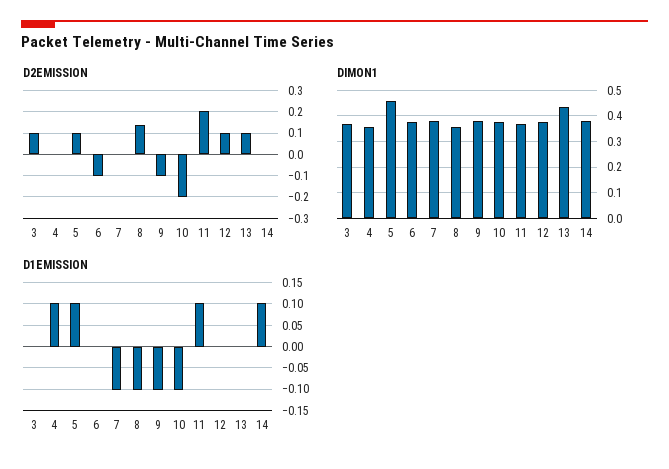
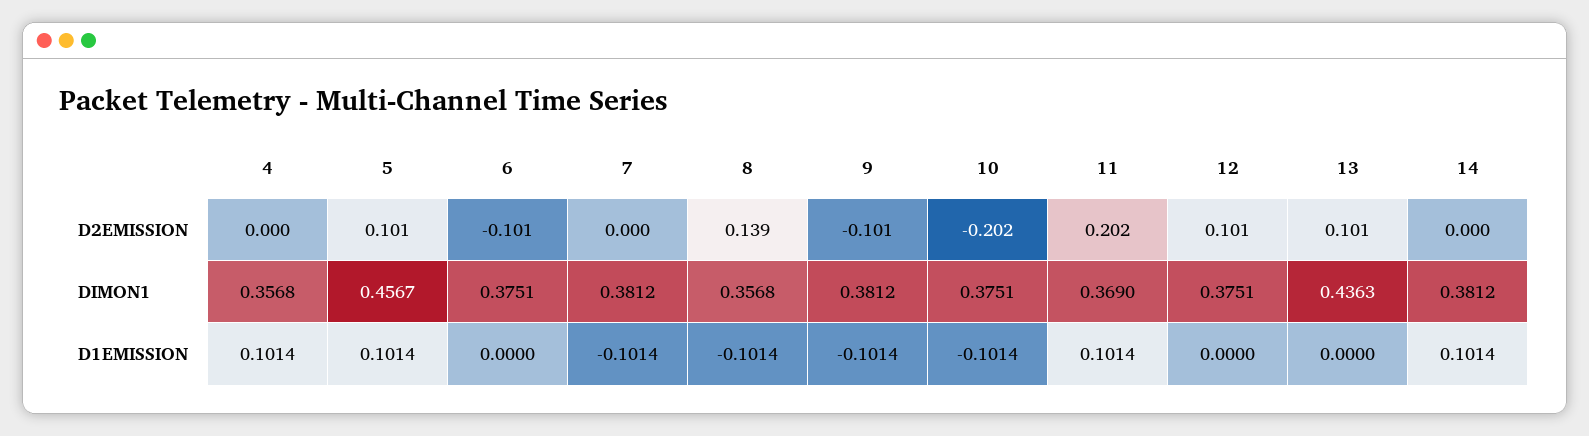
  {
    "D2EMISSION": {
-     "3": 0.1,
      "4": 0,
      "5": 0.101,
      "6": -0.101,
      "7": 0,
      "8": 0.139,
      "9": -0.101,
      "10": -0.202,
      "11": 0.202,
      "12": 0.101,
      "13": 0.101,
      "14": 0
    },
    "DIMON1": {
-     "3": 0.375,
      "4": 0.3568,
      "5": 0.4567,
      "6": 0.3751,
      "7": 0.3812,
      "8": 0.3568,
      "9": 0.3812,
      "10": 0.3751,
      "11": 0.369,
      "12": 0.3751,
      "13": 0.4363,
      "14": 0.3812
    },
    "D1EMISSION": {
-     "3": 0,
      "4": 0.1014,
      "5": 0.1014,
      "6": 0,
      "7": -0.1014,
      "8": -0.1014,
      "9": -0.1014,
      "10": -0.1014,
      "11": 0.1014,
      "12": 0,
      "13": 0,
      "14": 0.1014
    }
  }

